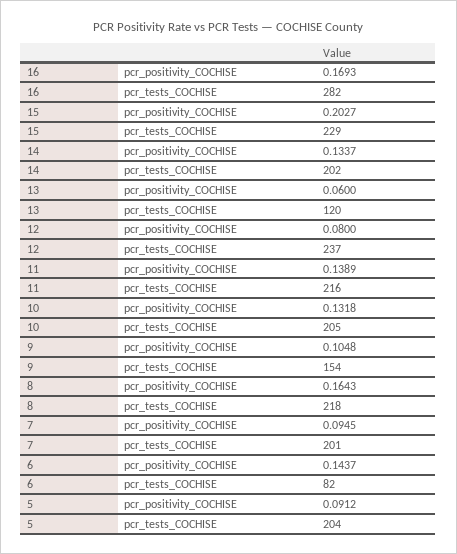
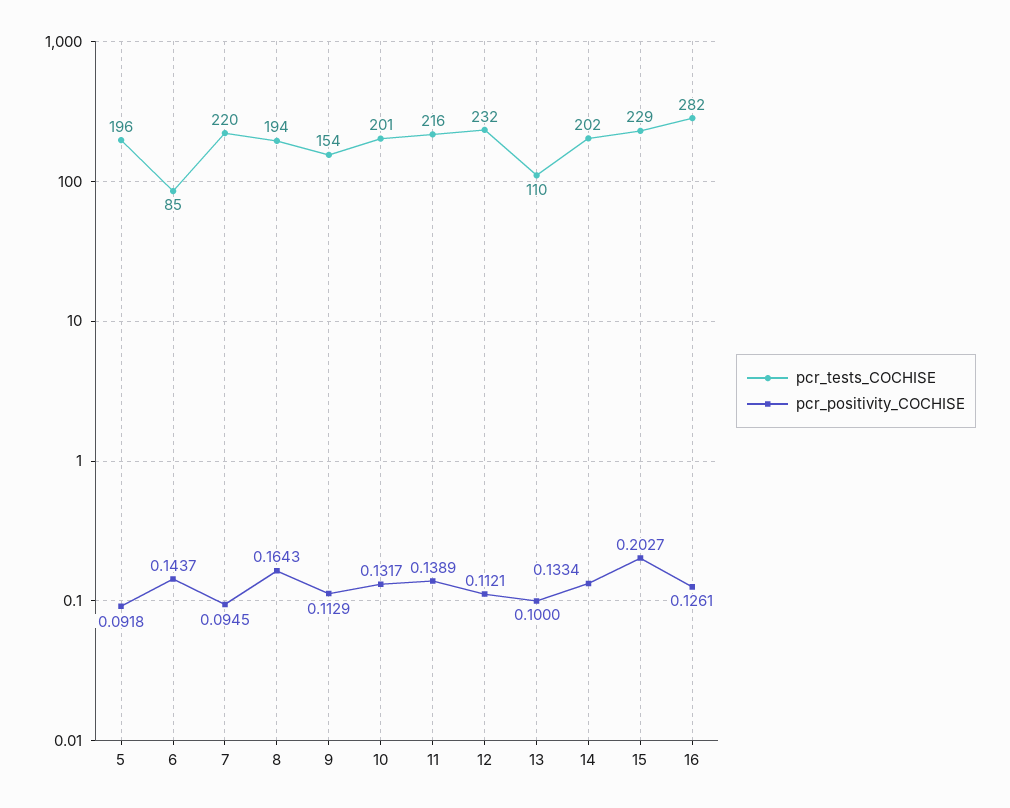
  {
    "pcr_positivity_COCHISE": {
-     "16": 0.1693,
+     "16": 0.1261,
      "15": 0.2027,
-     "14": 0.1337,
+     "14": 0.1334,
-     "13": 0.06,
+     "13": 0.1,
-     "12": 0.08,
+     "12": 0.1121,
      "11": 0.1389,
-     "10": 0.1318,
+     "10": 0.1317,
-     "9": 0.1048,
+     "9": 0.1129,
      "8": 0.1643,
      "7": 0.0945,
      "6": 0.1437,
-     "5": 0.0912
+     "5": 0.0918
    },
    "pcr_tests_COCHISE": {
      "16": 282,
      "15": 229,
      "14": 202,
-     "13": 120,
+     "13": 110,
-     "12": 237,
+     "12": 232,
      "11": 216,
-     "10": 205,
+     "10": 201,
      "9": 154,
-     "8": 218,
+     "8": 194,
-     "7": 201,
+     "7": 220,
-     "6": 82,
+     "6": 85,
-     "5": 204
+     "5": 196
    }
  }

